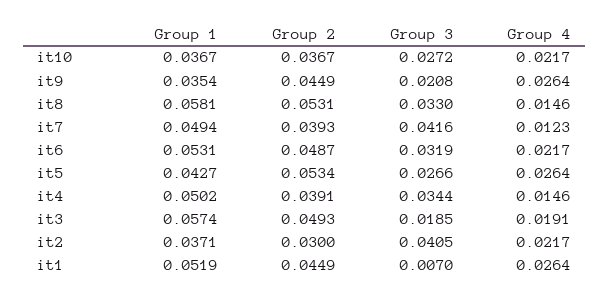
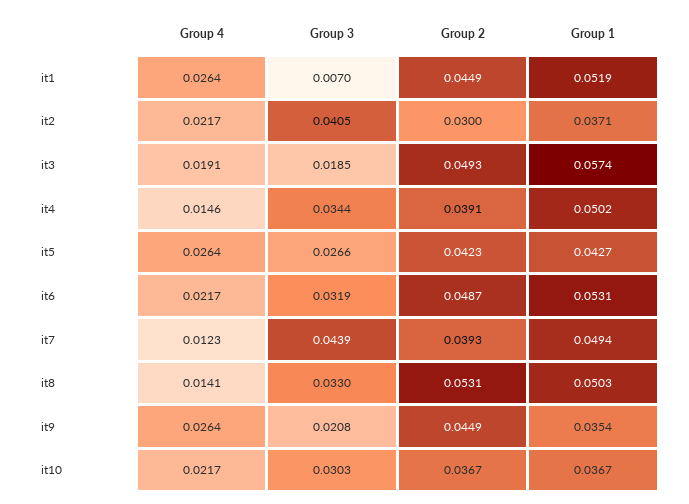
  {
    "Group 1": {
      "it10": 0.0367,
      "it9": 0.0354,
-     "it8": 0.0581,
+     "it8": 0.0503,
      "it7": 0.0494,
      "it6": 0.0531,
      "it5": 0.0427,
      "it4": 0.0502,
      "it3": 0.0574,
      "it2": 0.0371,
      "it1": 0.0519
    },
    "Group 2": {
      "it10": 0.0367,
      "it9": 0.0449,
      "it8": 0.0531,
      "it7": 0.0393,
      "it6": 0.0487,
-     "it5": 0.0534,
+     "it5": 0.0423,
      "it4": 0.0391,
      "it3": 0.0493,
      "it2": 0.03,
      "it1": 0.0449
    },
    "Group 3": {
-     "it10": 0.0272,
+     "it10": 0.0303,
      "it9": 0.0208,
      "it8": 0.033,
-     "it7": 0.0416,
+     "it7": 0.0439,
      "it6": 0.0319,
      "it5": 0.0266,
      "it4": 0.0344,
      "it3": 0.0185,
      "it2": 0.0405,
      "it1": 0.007
    },
    "Group 4": {
      "it10": 0.0217,
      "it9": 0.0264,
-     "it8": 0.0146,
+     "it8": 0.0141,
      "it7": 0.0123,
      "it6": 0.0217,
      "it5": 0.0264,
      "it4": 0.0146,
      "it3": 0.0191,
      "it2": 0.0217,
      "it1": 0.0264
    }
  }

